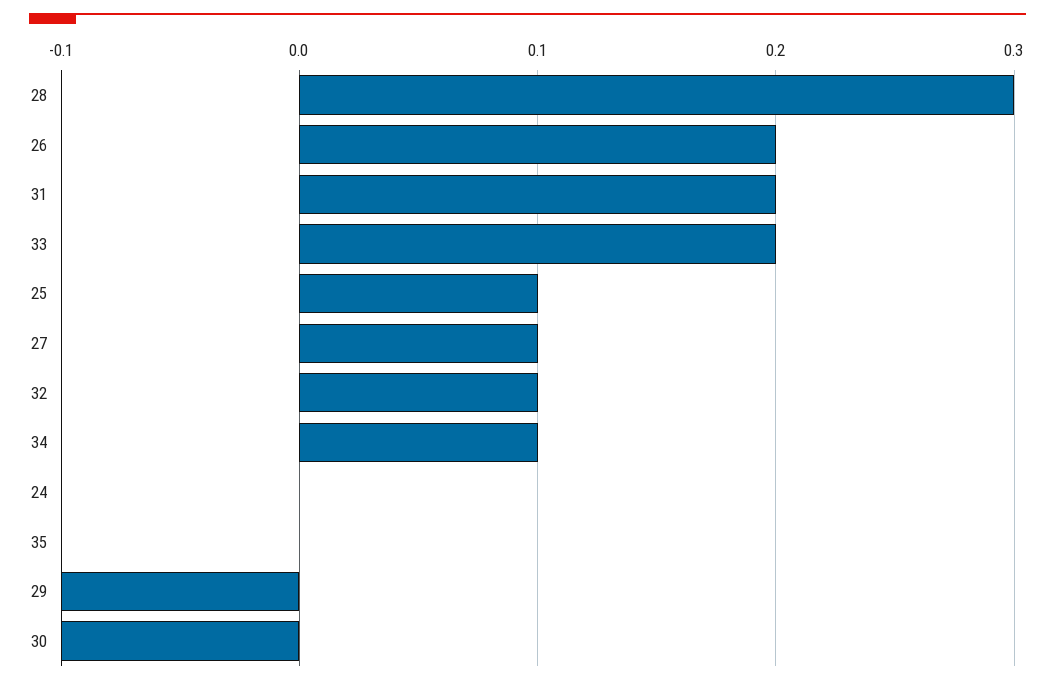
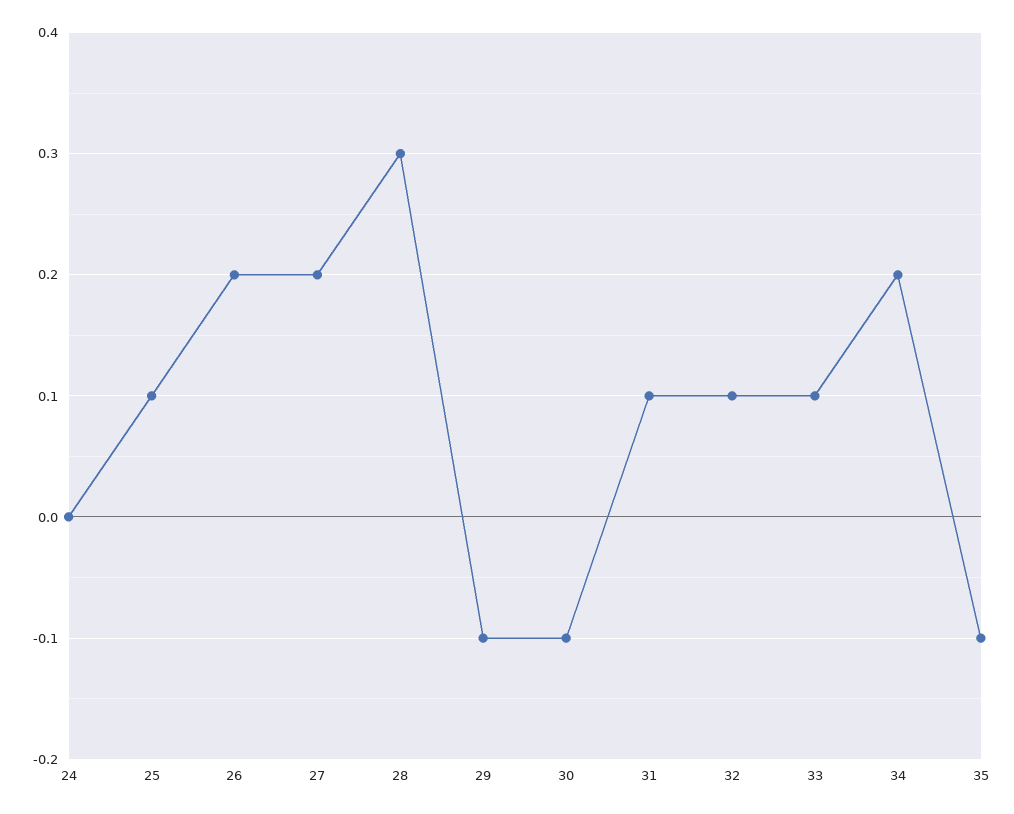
  {
    "28": 0.3,
    "26": 0.2,
-   "31": 0.2,
+   "31": 0.1,
-   "33": 0.2,
+   "33": 0.1,
    "25": 0.1,
-   "27": 0.1,
+   "27": 0.2,
    "32": 0.1,
-   "34": 0.1,
+   "34": 0.2,
    "24": 0,
-   "35": 0,
+   "35": -0.1,
    "29": -0.1,
    "30": -0.1
  }

